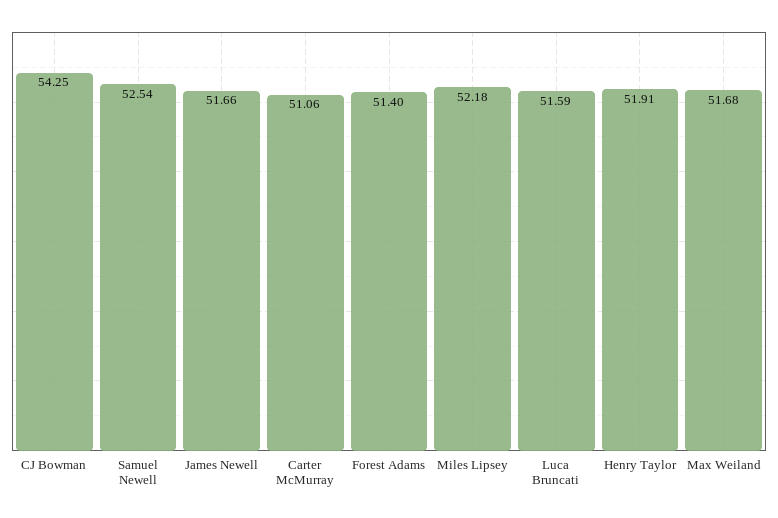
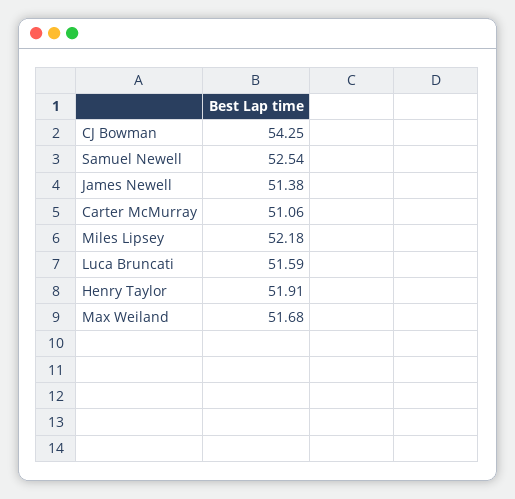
  {
    "CJ Bowman": 54.25,
    "Samuel Newell": 52.54,
-   "James Newell": 51.66,
+   "James Newell": 51.38,
    "Carter McMurray": 51.06,
-   "Forest Adams": 51.4,
    "Miles Lipsey": 52.18,
    "Luca Bruncati": 51.59,
    "Henry Taylor": 51.91,
    "Max Weiland": 51.68
  }

